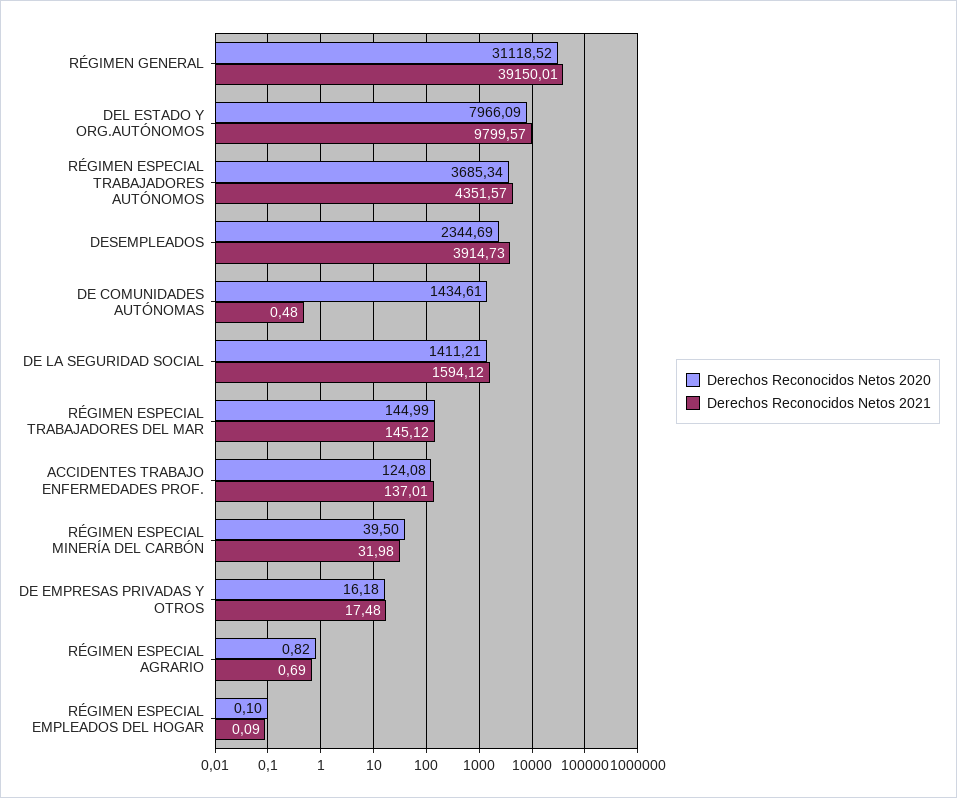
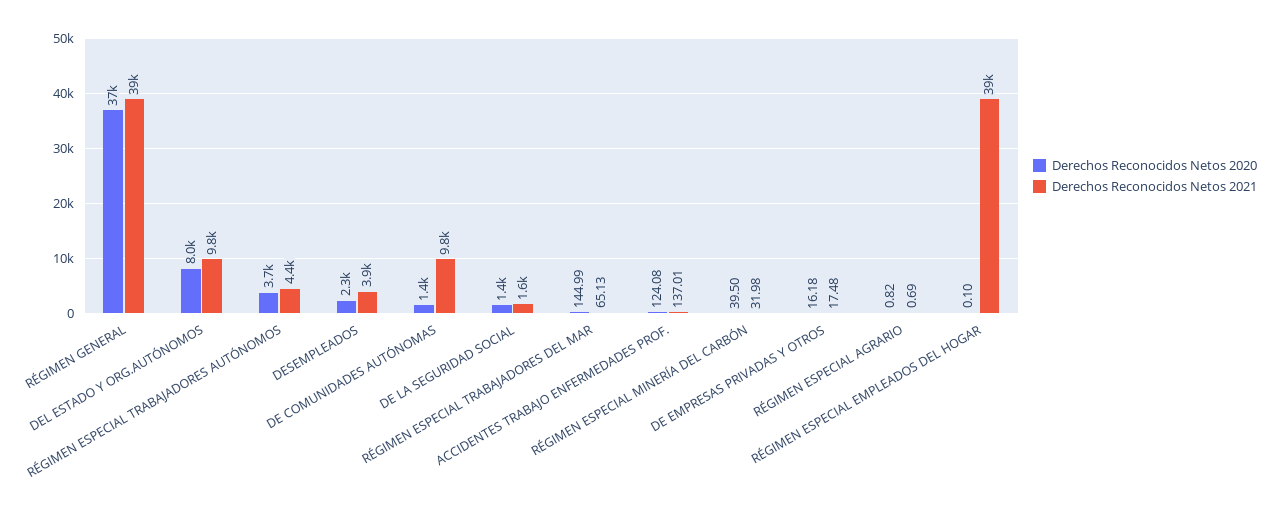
  {
    "Derechos Reconocidos Netos 2020": {
-     "RÉGIMEN GENERAL": 31118.52,
+     "RÉGIMEN GENERAL": 37000,
      "DEL ESTADO Y ORG.AUTÓNOMOS": 7966.09,
      "RÉGIMEN ESPECIAL TRABAJADORES AUTÓNOMOS": 3685.34,
      "DESEMPLEADOS": 2344.69,
      "DE COMUNIDADES AUTÓNOMAS": 1434.61,
      "DE LA SEGURIDAD SOCIAL": 1411.21,
      "RÉGIMEN ESPECIAL TRABAJADORES DEL MAR": 144.99,
      "ACCIDENTES TRABAJO ENFERMEDADES PROF.": 124.08,
      "RÉGIMEN ESPECIAL MINERÍA DEL CARBÓN": 39.5,
      "DE EMPRESAS PRIVADAS Y OTROS": 16.18,
      "RÉGIMEN ESPECIAL AGRARIO": 0.82,
      "RÉGIMEN ESPECIAL EMPLEADOS DEL HOGAR": 0.1
    },
    "Derechos Reconocidos Netos 2021": {
      "RÉGIMEN GENERAL": 39150.01,
      "DEL ESTADO Y ORG.AUTÓNOMOS": 9799.57,
      "RÉGIMEN ESPECIAL TRABAJADORES AUTÓNOMOS": 4351.57,
      "DESEMPLEADOS": 3914.73,
-     "DE COMUNIDADES AUTÓNOMAS": 0.48,
+     "DE COMUNIDADES AUTÓNOMAS": 9800,
      "DE LA SEGURIDAD SOCIAL": 1594.12,
-     "RÉGIMEN ESPECIAL TRABAJADORES DEL MAR": 145.12,
+     "RÉGIMEN ESPECIAL TRABAJADORES DEL MAR": 65.13,
      "ACCIDENTES TRABAJO ENFERMEDADES PROF.": 137.01,
      "RÉGIMEN ESPECIAL MINERÍA DEL CARBÓN": 31.98,
      "DE EMPRESAS PRIVADAS Y OTROS": 17.48,
      "RÉGIMEN ESPECIAL AGRARIO": 0.69,
-     "RÉGIMEN ESPECIAL EMPLEADOS DEL HOGAR": 0.09
+     "RÉGIMEN ESPECIAL EMPLEADOS DEL HOGAR": 39000
    }
  }

